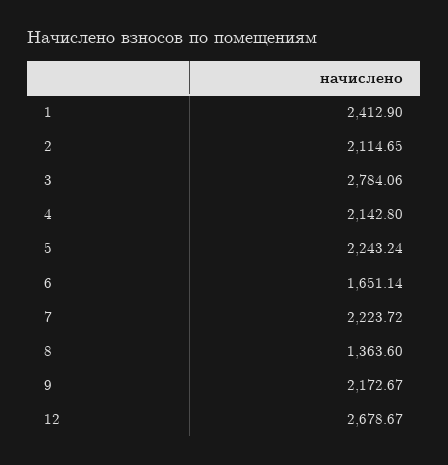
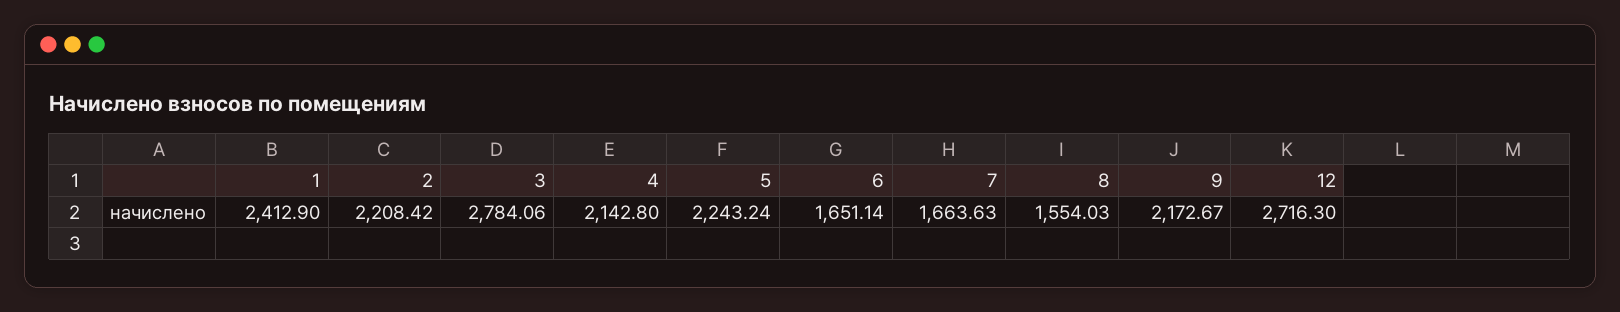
  {
    "1": 2412.9,
-   "2": 2114.65,
+   "2": 2208.42,
    "3": 2784.06,
    "4": 2142.8,
    "5": 2243.24,
    "6": 1651.14,
-   "7": 2223.72,
+   "7": 1663.63,
-   "8": 1363.6,
+   "8": 1554.03,
    "9": 2172.67,
-   "12": 2678.67
+   "12": 2716.3
  }

